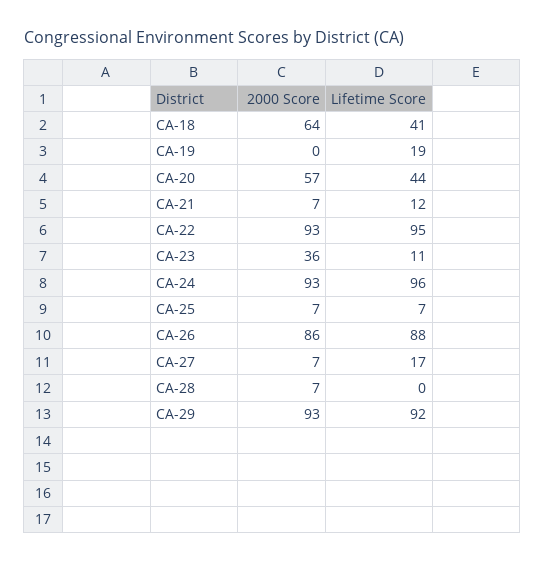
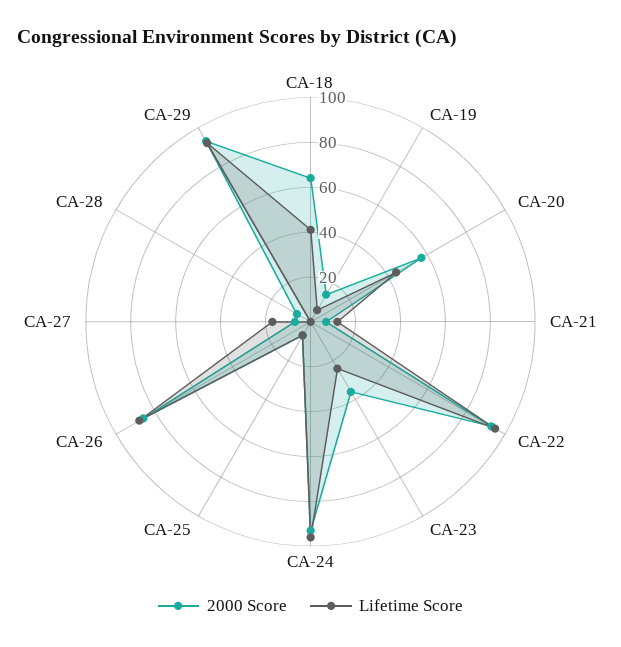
  {
    "2000 Score": {
      "CA-18": 64,
-     "CA-19": 0,
+     "CA-19": 15,
      "CA-20": 57,
      "CA-21": 7,
      "CA-22": 93,
      "CA-23": 36,
      "CA-24": 93,
      "CA-25": 7,
      "CA-26": 86,
      "CA-27": 7,
      "CA-28": 7,
      "CA-29": 93
    },
    "Lifetime Score": {
      "CA-18": 41,
-     "CA-19": 19,
+     "CA-19": 5,
      "CA-20": 44,
      "CA-21": 12,
      "CA-22": 95,
-     "CA-23": 11,
+     "CA-23": 25,
      "CA-24": 96,
      "CA-25": 7,
      "CA-26": 88,
      "CA-27": 17,
      "CA-28": 0,
      "CA-29": 92
    }
  }

